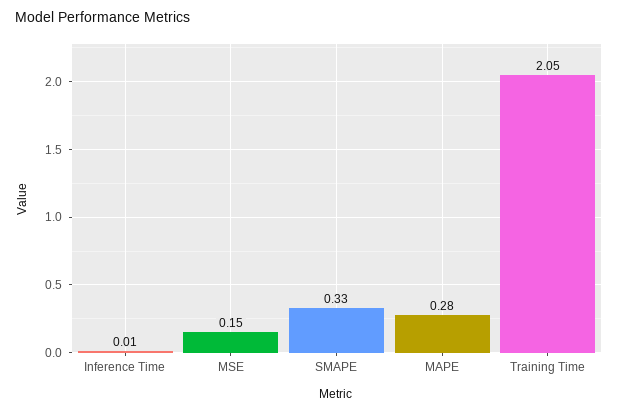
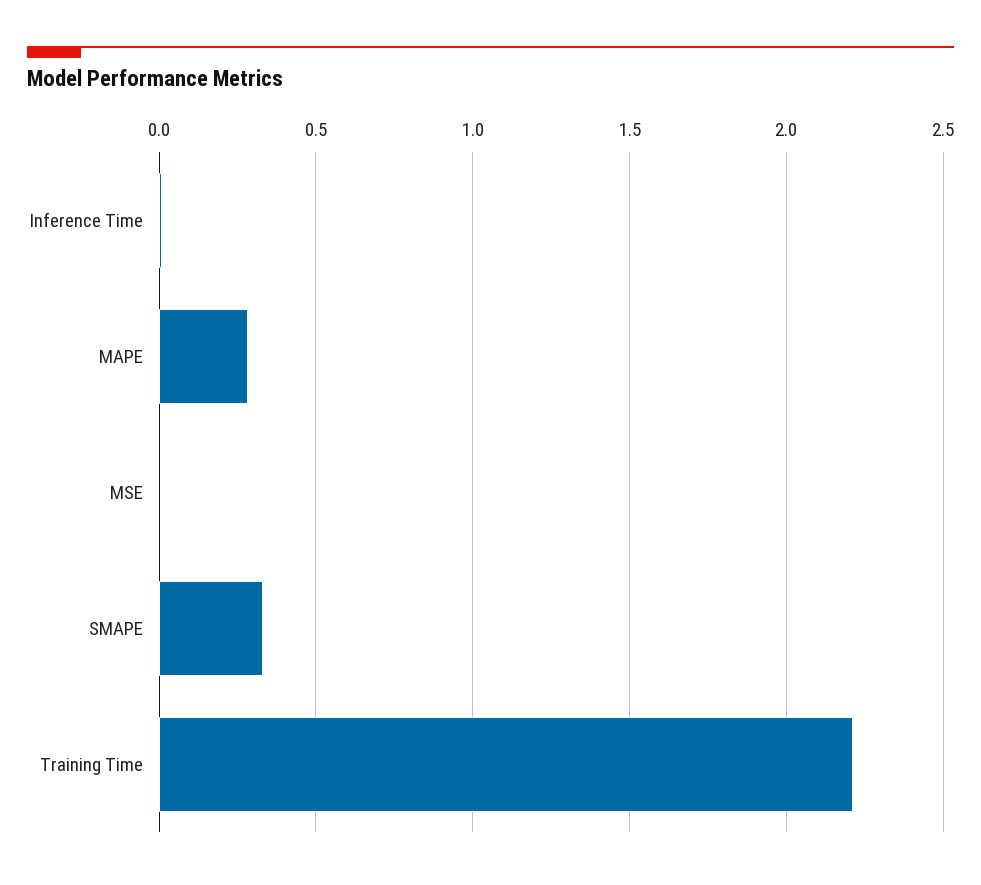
  {
    "Inference Time": 0.01,
-   "MSE": 0.15,
+   "MSE": 0,
    "SMAPE": 0.33,
    "MAPE": 0.28,
-   "Training Time": 2.05
+   "Training Time": 2.2
  }

